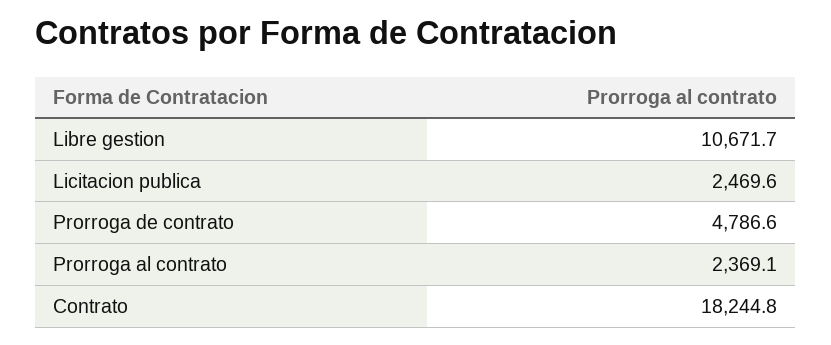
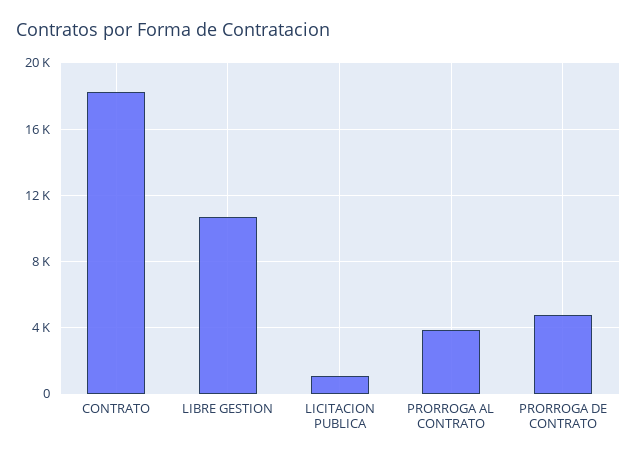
  {
    "Libre gestion": 10671.7,
-   "Licitacion publica": 2469.6,
+   "Licitacion publica": 1000,
    "Prorroga de contrato": 4786.6,
-   "Prorroga al contrato": 2369.1,
+   "Prorroga al contrato": 4000,
    "Contrato": 18244.8
  }

